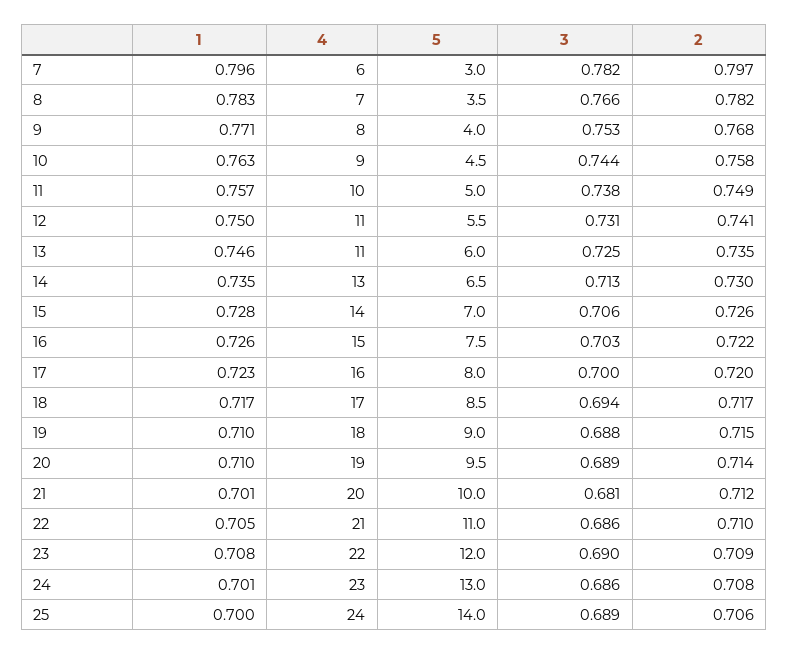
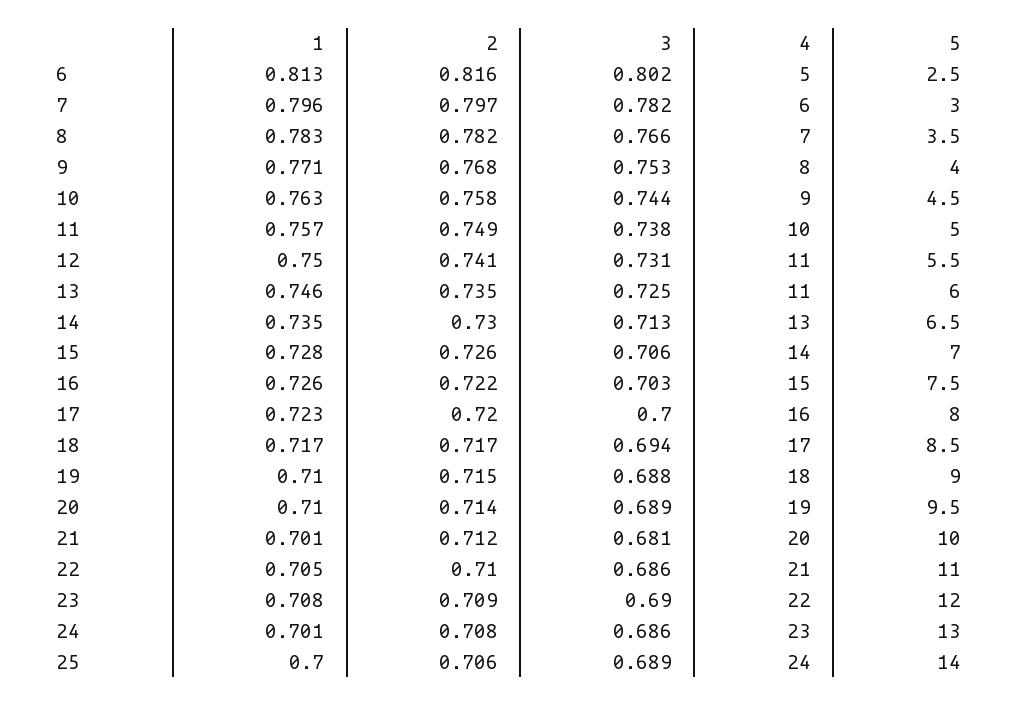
  {
    "1": {
      "7": 0.796,
      "8": 0.783,
      "9": 0.771,
      "10": 0.763,
      "11": 0.757,
      "12": 0.75,
      "13": 0.746,
      "14": 0.735,
      "15": 0.728,
      "16": 0.726,
      "17": 0.723,
      "18": 0.717,
      "19": 0.71,
      "20": 0.71,
      "21": 0.701,
      "22": 0.705,
      "23": 0.708,
      "24": 0.701,
-     "25": 0.7
+     "25": 0.7,
+     "6": 0.813
    },
    "4": {
      "7": 6,
      "8": 7,
      "9": 8,
      "10": 9,
      "11": 10,
      "12": 11,
      "13": 11,
      "14": 13,
      "15": 14,
      "16": 15,
      "17": 16,
      "18": 17,
      "19": 18,
      "20": 19,
      "21": 20,
      "22": 21,
      "23": 22,
      "24": 23,
-     "25": 24
+     "25": 24,
+     "6": 5
    },
    "5": {
      "7": 3,
      "8": 3.5,
      "9": 4,
      "10": 4.5,
      "11": 5,
      "12": 5.5,
      "13": 6,
      "14": 6.5,
      "15": 7,
      "16": 7.5,
      "17": 8,
      "18": 8.5,
      "19": 9,
      "20": 9.5,
      "21": 10,
      "22": 11,
      "23": 12,
      "24": 13,
-     "25": 14
+     "25": 14,
+     "6": 2.5
    },
    "3": {
      "7": 0.782,
      "8": 0.766,
      "9": 0.753,
      "10": 0.744,
      "11": 0.738,
      "12": 0.731,
      "13": 0.725,
      "14": 0.713,
      "15": 0.706,
      "16": 0.703,
      "17": 0.7,
      "18": 0.694,
      "19": 0.688,
      "20": 0.689,
      "21": 0.681,
      "22": 0.686,
      "23": 0.69,
      "24": 0.686,
-     "25": 0.689
+     "25": 0.689,
+     "6": 0.802
    },
    "2": {
      "7": 0.797,
      "8": 0.782,
      "9": 0.768,
      "10": 0.758,
      "11": 0.749,
      "12": 0.741,
      "13": 0.735,
      "14": 0.73,
      "15": 0.726,
      "16": 0.722,
      "17": 0.72,
      "18": 0.717,
      "19": 0.715,
      "20": 0.714,
      "21": 0.712,
      "22": 0.71,
      "23": 0.709,
      "24": 0.708,
-     "25": 0.706
+     "25": 0.706,
+     "6": 0.816
    }
  }

